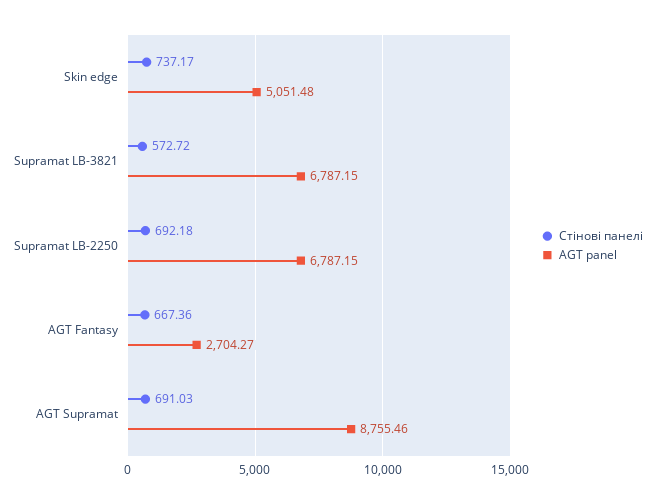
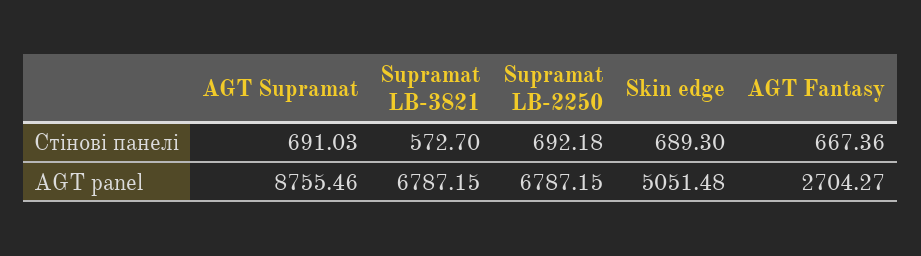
  {
    "Стінові панелі": {
-     "Skin edge": 737.17,
+     "Skin edge": 689.3,
-     "Supramat LB-3821": 572.72,
+     "Supramat LB-3821": 572.7,
      "Supramat LB-2250": 692.18,
      "AGT Fantasy": 667.36,
      "AGT Supramat": 691.03
    },
    "AGT panel": {
      "Skin edge": 5051.48,
      "Supramat LB-3821": 6787.15,
      "Supramat LB-2250": 6787.15,
      "AGT Fantasy": 2704.27,
      "AGT Supramat": 8755.46
    }
  }

